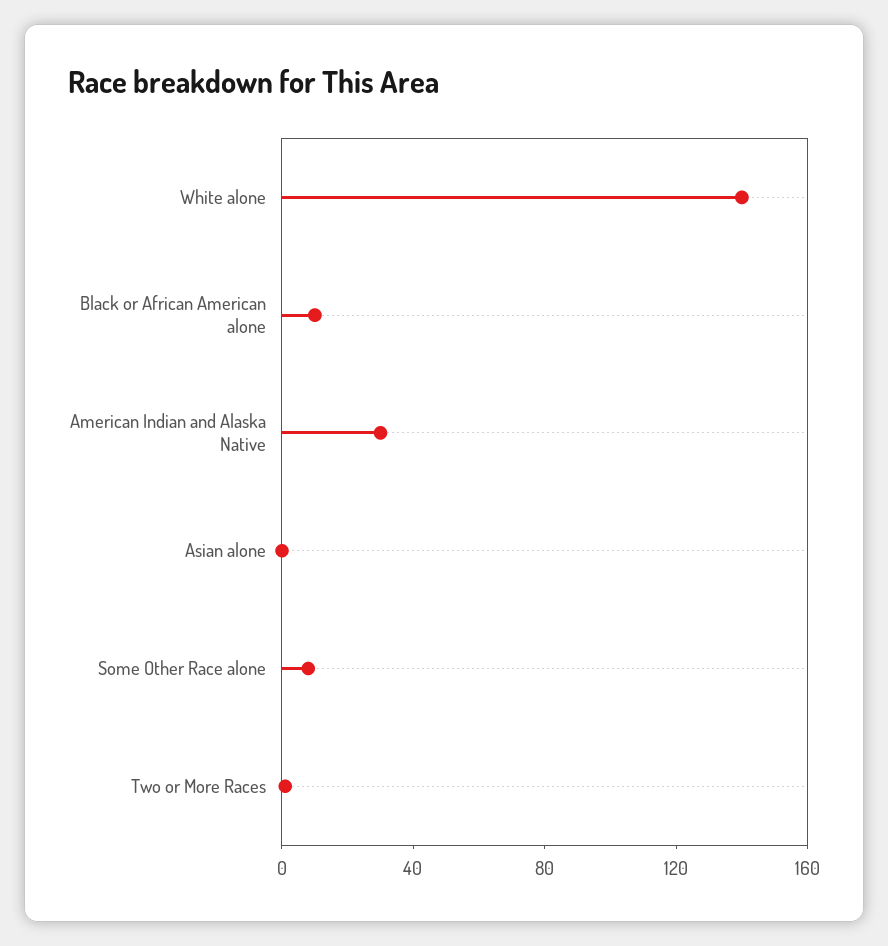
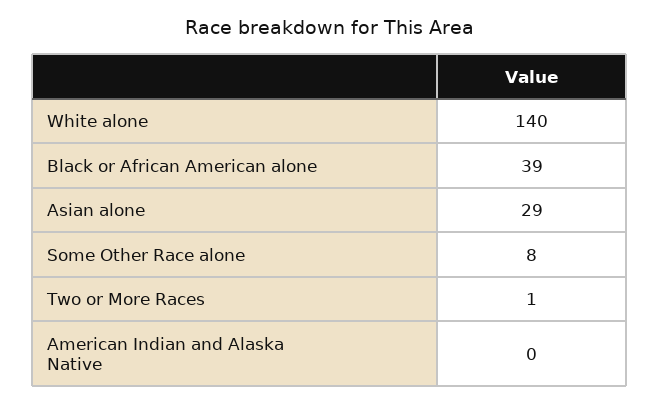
  {
    "White alone": 140,
-   "Black or African American alone": 10,
+   "Black or African American alone": 39,
-   "American Indian and Alaska Native": 30,
+   "American Indian and Alaska Native": 0,
-   "Asian alone": 0,
+   "Asian alone": 29,
    "Some Other Race alone": 8,
    "Two or More Races": 1
  }

